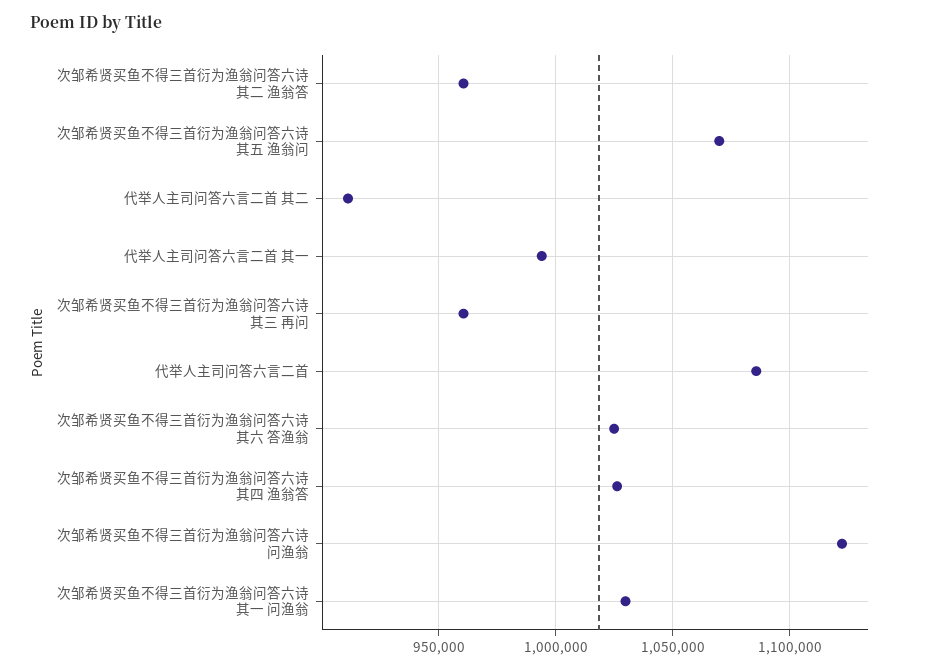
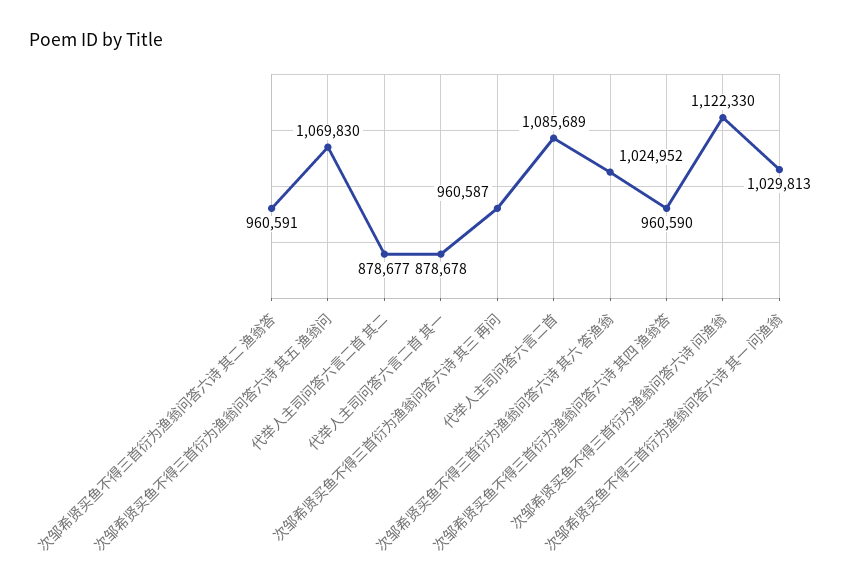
  {
    "次邹希贤买鱼不得三首衍为渔翁问答六诗 其二 渔翁答": 960591,
    "次邹希贤买鱼不得三首衍为渔翁问答六诗 其五 渔翁问": 1069830,
-   "代举人主司问答六言二首 其二": 910000,
+   "代举人主司问答六言二首 其二": 878677,
-   "代举人主司问答六言二首 其一": 995000,
+   "代举人主司问答六言二首 其一": 878678,
    "次邹希贤买鱼不得三首衍为渔翁问答六诗 其三 再问": 960587,
    "代举人主司问答六言二首": 1085689,
    "次邹希贤买鱼不得三首衍为渔翁问答六诗 其六 答渔翁": 1024952,
-   "次邹希贤买鱼不得三首衍为渔翁问答六诗 其四 渔翁答": 1025000,
+   "次邹希贤买鱼不得三首衍为渔翁问答六诗 其四 渔翁答": 960590,
    "次邹希贤买鱼不得三首衍为渔翁问答六诗 问渔翁": 1122330,
    "次邹希贤买鱼不得三首衍为渔翁问答六诗 其一 问渔翁": 1029813
  }

